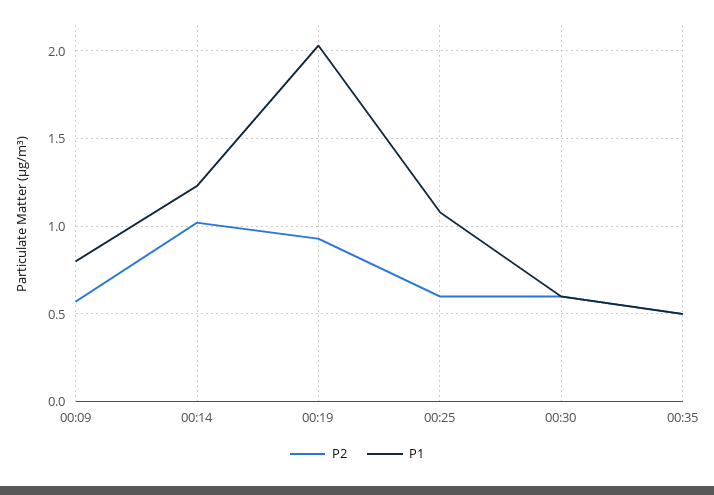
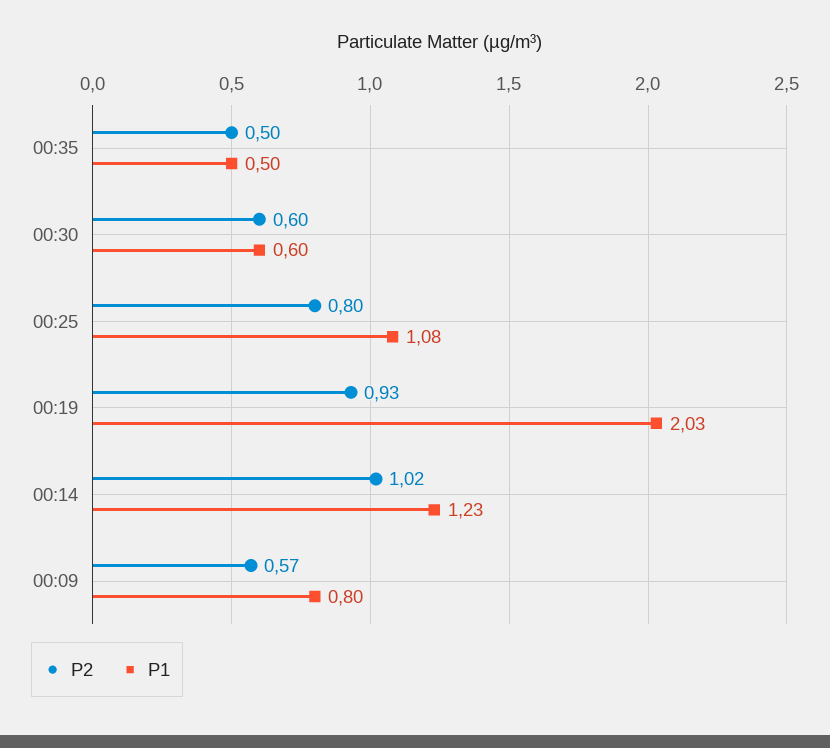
  {
    "P2": {
      "00:09": 0.57,
      "00:14": 1.02,
      "00:19": 0.93,
-     "00:25": 0.6,
+     "00:25": 0.8,
      "00:30": 0.6,
      "00:35": 0.5
    },
    "P1": {
      "00:09": 0.8,
      "00:14": 1.23,
      "00:19": 2.03,
      "00:25": 1.08,
      "00:30": 0.6,
      "00:35": 0.5
    }
  }

